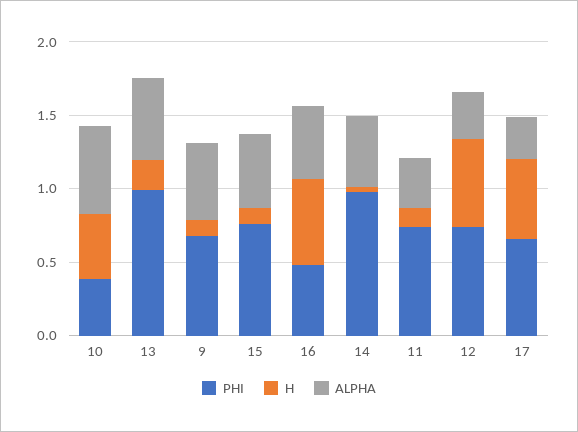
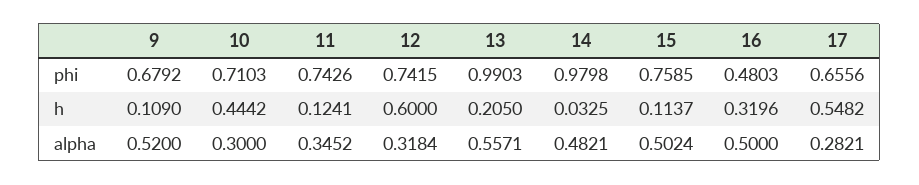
  {
    "PHI": {
-     "10": 0.4,
+     "10": 0.7103,
      "13": 0.9903,
      "9": 0.6792,
      "15": 0.7585,
      "16": 0.4803,
      "14": 0.9798,
      "11": 0.7426,
      "12": 0.7415,
      "17": 0.6556
    },
    "H": {
      "10": 0.4442,
      "13": 0.205,
      "9": 0.109,
      "15": 0.1137,
-     "16": 0.6,
+     "16": 0.3196,
      "14": 0.0325,
      "11": 0.1241,
      "12": 0.6,
      "17": 0.5482
    },
    "ALPHA": {
-     "10": 0.6,
+     "10": 0.3,
      "13": 0.5571,
      "9": 0.52,
      "15": 0.5024,
      "16": 0.5,
      "14": 0.4821,
      "11": 0.3452,
      "12": 0.3184,
      "17": 0.2821
    }
  }

